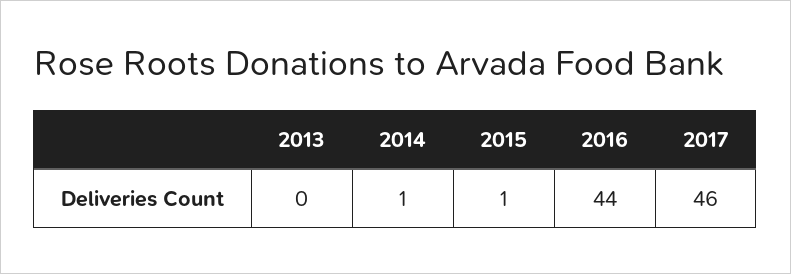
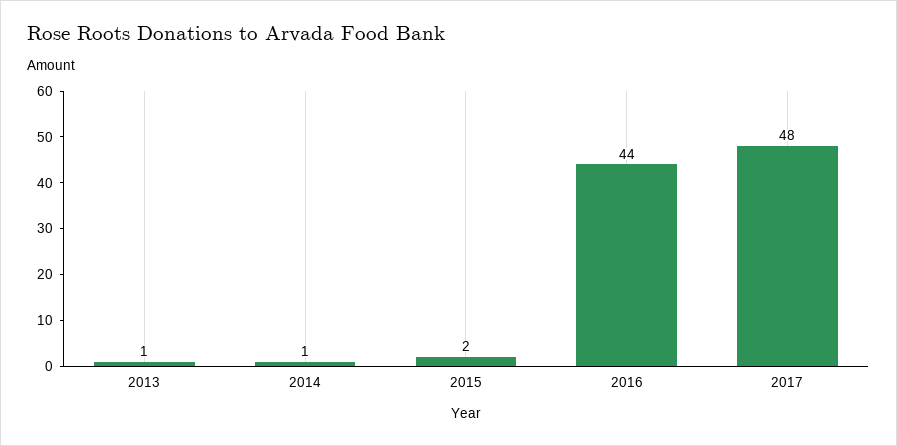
  {
-   "2013": 0,
+   "2013": 1,
    "2014": 1,
-   "2015": 1,
+   "2015": 2,
    "2016": 44,
-   "2017": 46
+   "2017": 48
  }

